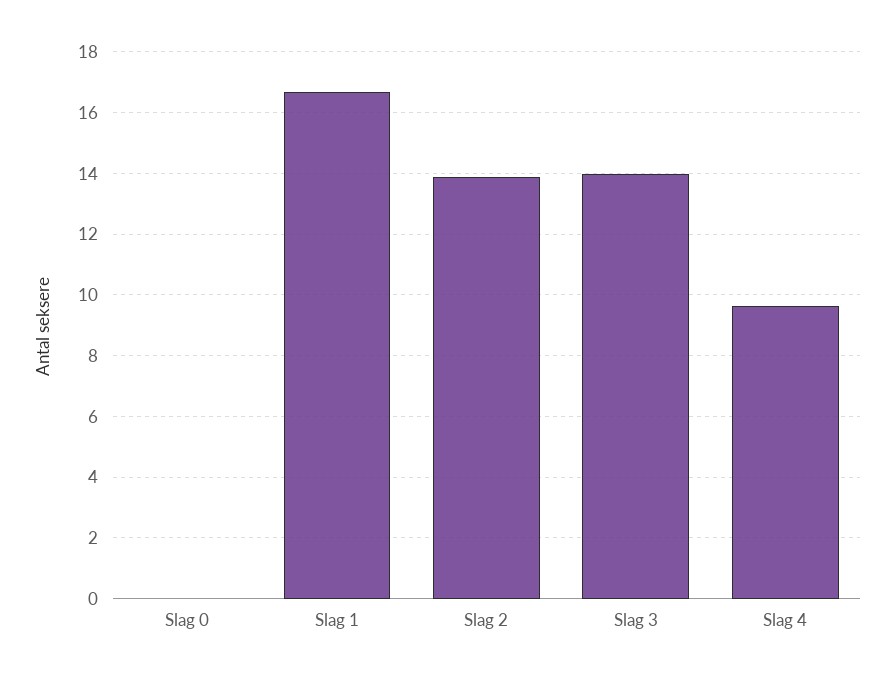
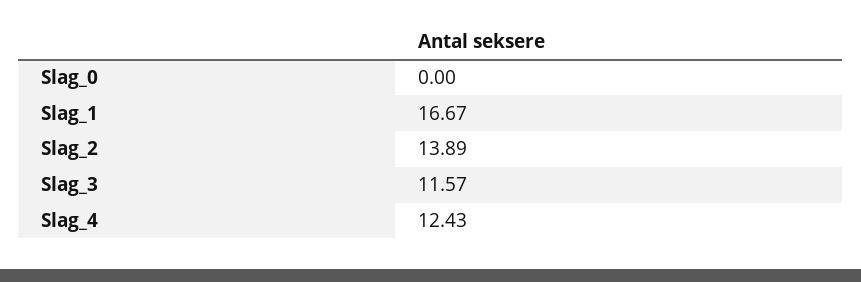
  {
    "Slag 0": 0,
    "Slag 1": 16.67,
    "Slag 2": 13.89,
-   "Slag 3": 14,
+   "Slag 3": 11.57,
-   "Slag 4": 9.6
+   "Slag 4": 12.43
  }

